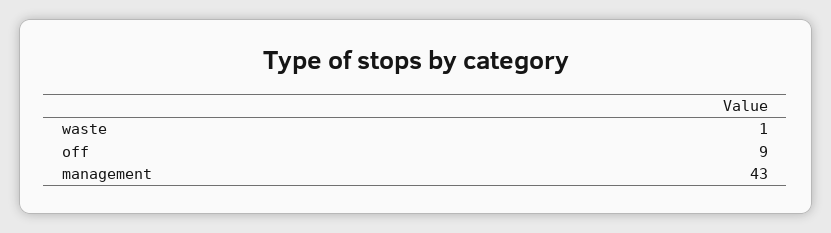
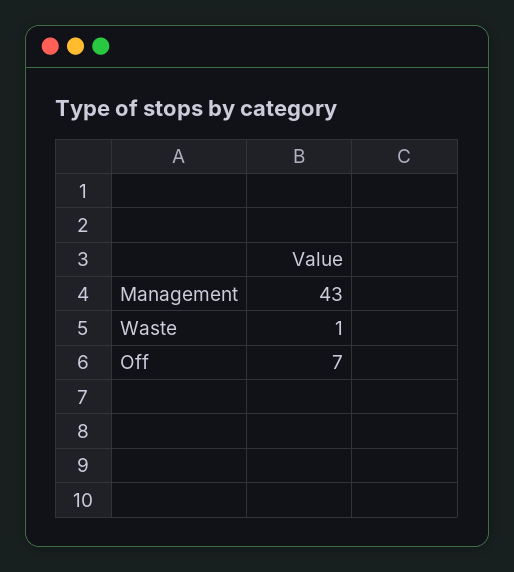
  {
    "waste": 1,
-   "off": 9,
+   "off": 7,
    "management": 43
  }

